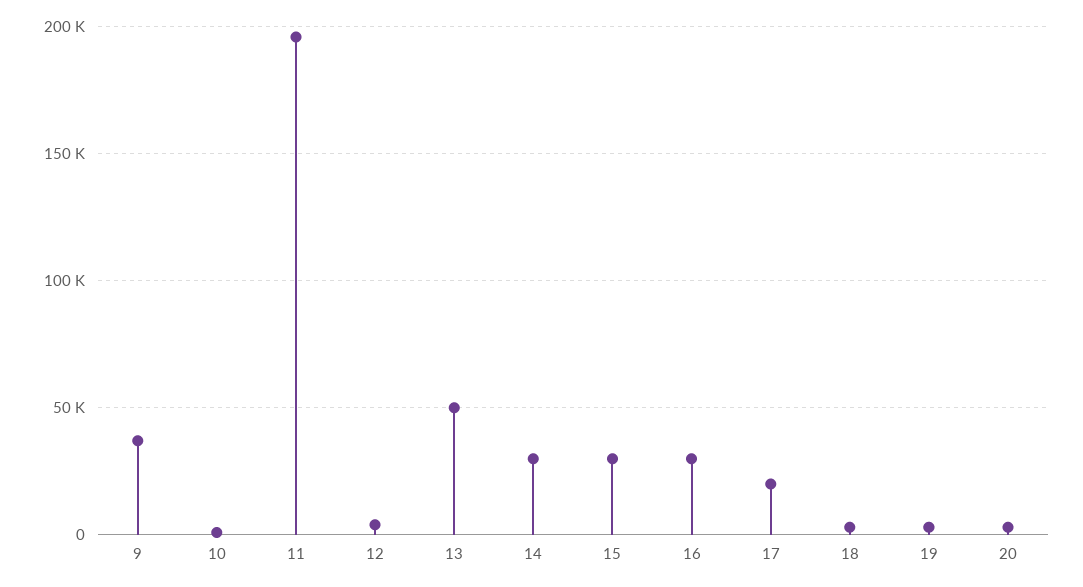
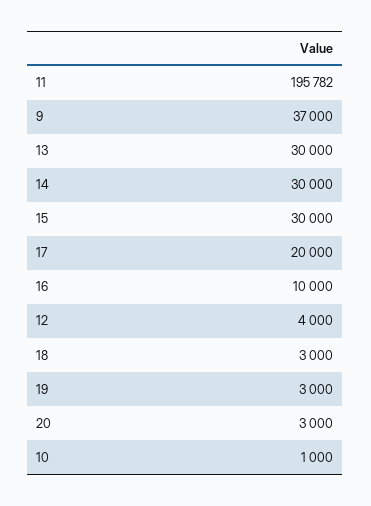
  {
    "9": 37000,
    "10": 1000,
    "11": 195782,
    "12": 4000,
-   "13": 50000,
+   "13": 30000,
    "14": 30000,
    "15": 30000,
-   "16": 30000,
+   "16": 10000,
    "17": 20000,
    "18": 3000,
    "19": 3000,
    "20": 3000
  }

